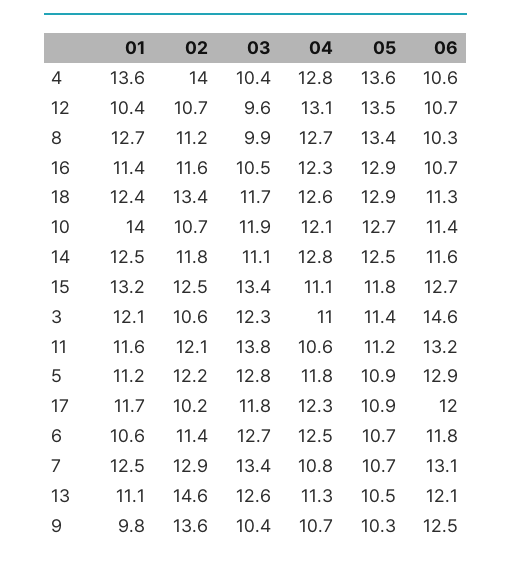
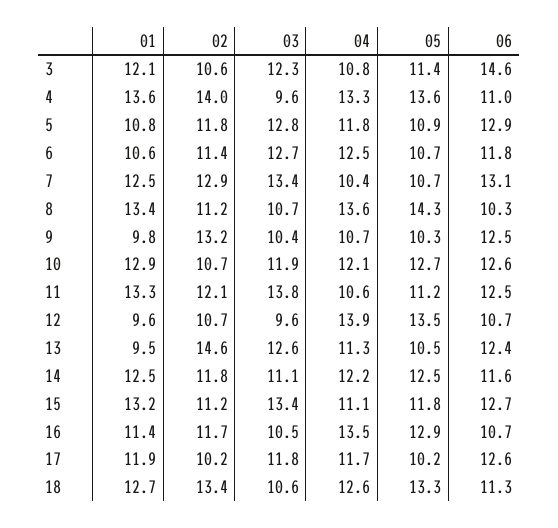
  {
    "01": {
      "4": 13.6,
-     "12": 10.4,
+     "12": 9.6,
-     "8": 12.7,
+     "8": 13.4,
      "16": 11.4,
-     "18": 12.4,
+     "18": 12.7,
-     "10": 14,
+     "10": 12.9,
      "14": 12.5,
      "15": 13.2,
      "3": 12.1,
-     "11": 11.6,
+     "11": 13.3,
-     "5": 11.2,
+     "5": 10.8,
-     "17": 11.7,
+     "17": 11.9,
      "6": 10.6,
      "7": 12.5,
-     "13": 11.1,
+     "13": 9.5,
      "9": 9.8
    },
    "02": {
      "4": 14,
      "12": 10.7,
      "8": 11.2,
-     "16": 11.6,
+     "16": 11.7,
      "18": 13.4,
      "10": 10.7,
      "14": 11.8,
-     "15": 12.5,
+     "15": 11.2,
      "3": 10.6,
      "11": 12.1,
-     "5": 12.2,
+     "5": 11.8,
      "17": 10.2,
      "6": 11.4,
      "7": 12.9,
      "13": 14.6,
-     "9": 13.6
+     "9": 13.2
    },
    "03": {
-     "4": 10.4,
+     "4": 9.6,
      "12": 9.6,
-     "8": 9.9,
+     "8": 10.7,
      "16": 10.5,
-     "18": 11.7,
+     "18": 10.6,
      "10": 11.9,
      "14": 11.1,
      "15": 13.4,
      "3": 12.3,
      "11": 13.8,
      "5": 12.8,
      "17": 11.8,
      "6": 12.7,
      "7": 13.4,
      "13": 12.6,
      "9": 10.4
    },
    "04": {
-     "4": 12.8,
+     "4": 13.3,
-     "12": 13.1,
+     "12": 13.9,
-     "8": 12.7,
+     "8": 13.6,
-     "16": 12.3,
+     "16": 13.5,
      "18": 12.6,
      "10": 12.1,
-     "14": 12.8,
+     "14": 12.2,
      "15": 11.1,
-     "3": 11,
+     "3": 10.8,
      "11": 10.6,
      "5": 11.8,
-     "17": 12.3,
+     "17": 11.7,
      "6": 12.5,
-     "7": 10.8,
+     "7": 10.4,
      "13": 11.3,
      "9": 10.7
    },
    "05": {
      "4": 13.6,
      "12": 13.5,
-     "8": 13.4,
+     "8": 14.3,
      "16": 12.9,
-     "18": 12.9,
+     "18": 13.3,
      "10": 12.7,
      "14": 12.5,
      "15": 11.8,
      "3": 11.4,
      "11": 11.2,
      "5": 10.9,
-     "17": 10.9,
+     "17": 10.2,
      "6": 10.7,
      "7": 10.7,
      "13": 10.5,
      "9": 10.3
    },
    "06": {
-     "4": 10.6,
+     "4": 11,
      "12": 10.7,
      "8": 10.3,
      "16": 10.7,
      "18": 11.3,
-     "10": 11.4,
+     "10": 12.6,
      "14": 11.6,
      "15": 12.7,
      "3": 14.6,
-     "11": 13.2,
+     "11": 12.5,
      "5": 12.9,
-     "17": 12,
+     "17": 12.6,
      "6": 11.8,
      "7": 13.1,
-     "13": 12.1,
+     "13": 12.4,
      "9": 12.5
    }
  }

